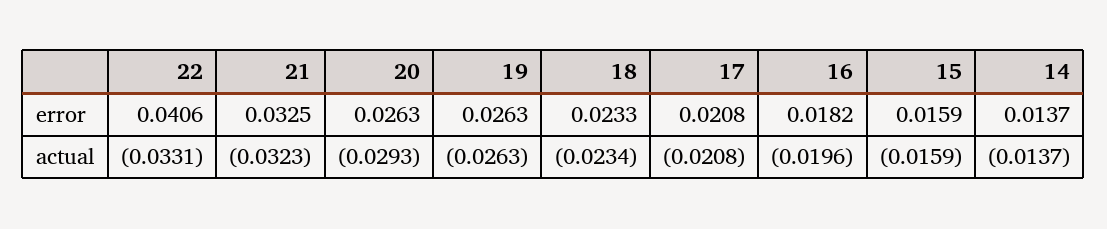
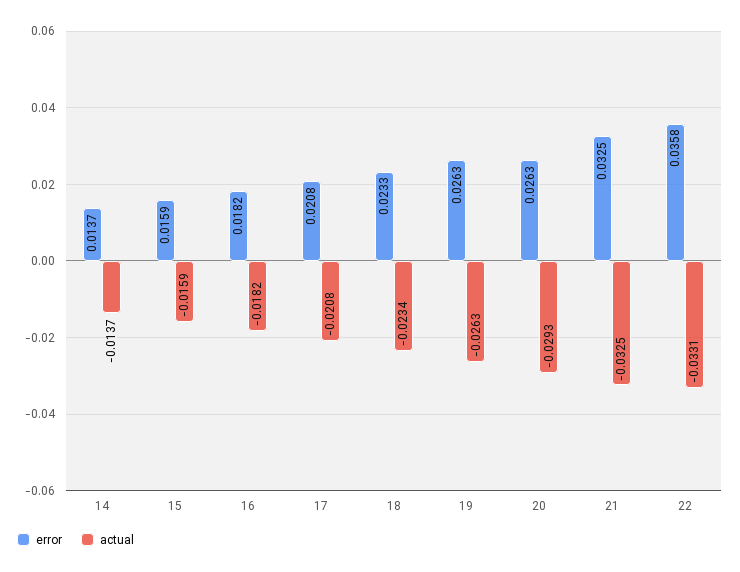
  {
    "error": {
-     "22": 0.0406,
+     "22": 0.0358,
      "21": 0.0325,
      "20": 0.0263,
      "19": 0.0263,
      "18": 0.0233,
      "17": 0.0208,
      "16": 0.0182,
      "15": 0.0159,
      "14": 0.0137
    },
    "actual": {
      "22": -0.0331,
-     "21": -0.0323,
+     "21": -0.0325,
      "20": -0.0293,
      "19": -0.0263,
      "18": -0.0234,
      "17": -0.0208,
-     "16": -0.0196,
+     "16": -0.0182,
      "15": -0.0159,
      "14": -0.0137
    }
  }

